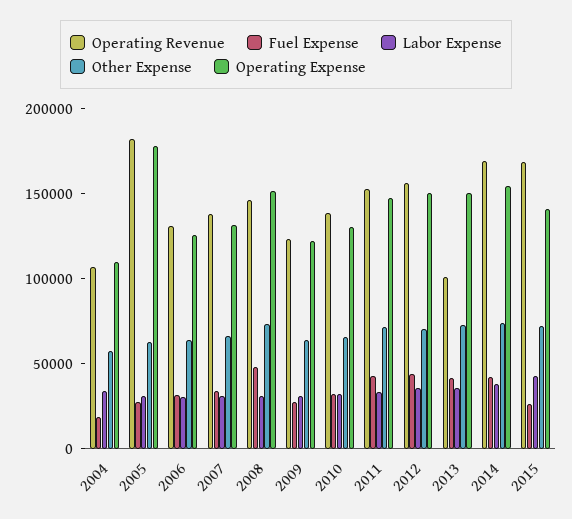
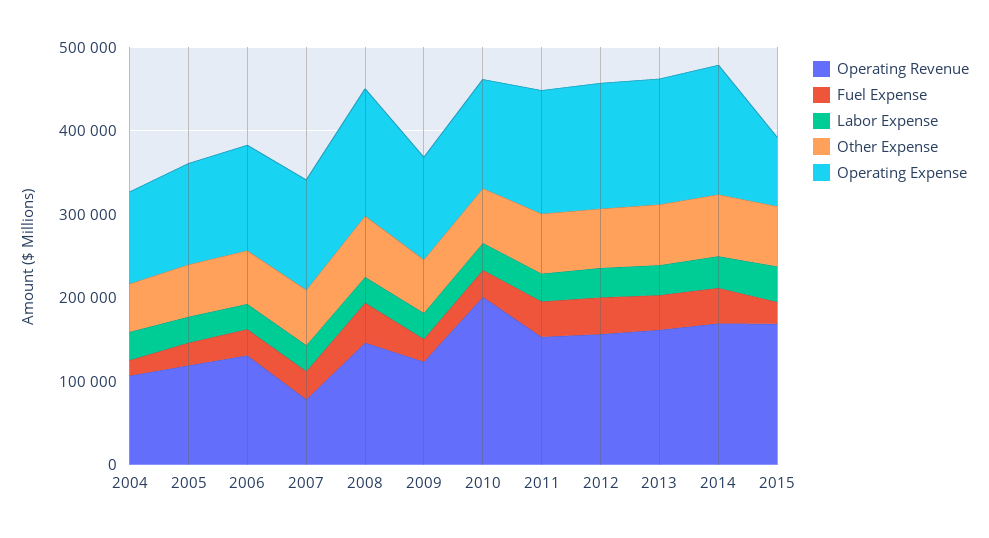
  {
    "Operating Revenue": {
      "2004": 110000,
-     "2005": 180000,
+     "2005": 120000,
      "2006": 130000,
-     "2007": 140000,
+     "2007": 80000,
      "2008": 150000,
      "2009": 120000,
-     "2010": 140000,
+     "2010": 200000,
      "2011": 150000,
      "2012": 160000,
-     "2013": 100000,
+     "2013": 160000,
      "2014": 170000,
      "2015": 170000
    },
    "Fuel Expense": {
      "2004": 20000,
      "2005": 30000,
      "2006": 30000,
      "2007": 30000,
      "2008": 50000,
      "2009": 30000,
      "2010": 30000,
      "2011": 40000,
      "2012": 40000,
      "2013": 40000,
      "2014": 40000,
      "2015": 30000
    },
    "Labor Expense": {
      "2004": 30000,
      "2005": 30000,
      "2006": 30000,
      "2007": 30000,
      "2008": 30000,
      "2009": 30000,
      "2010": 30000,
      "2011": 30000,
      "2012": 40000,
      "2013": 40000,
      "2014": 40000,
      "2015": 40000
    },
    "Other Expense": {
      "2004": 60000,
      "2005": 60000,
      "2006": 60000,
      "2007": 70000,
      "2008": 70000,
      "2009": 60000,
      "2010": 70000,
      "2011": 70000,
      "2012": 70000,
      "2013": 70000,
      "2014": 70000,
      "2015": 70000
    },
    "Operating Expense": {
      "2004": 110000,
-     "2005": 180000,
+     "2005": 120000,
      "2006": 130000,
      "2007": 130000,
      "2008": 150000,
      "2009": 120000,
      "2010": 130000,
      "2011": 150000,
      "2012": 150000,
      "2013": 150000,
      "2014": 150000,
-     "2015": 140000
+     "2015": 80000
    }
  }

